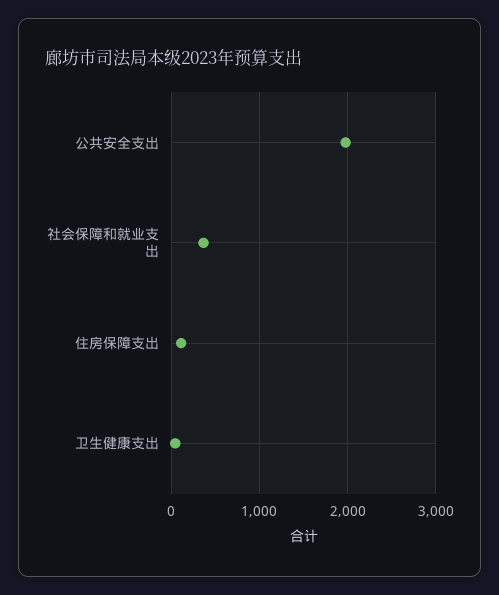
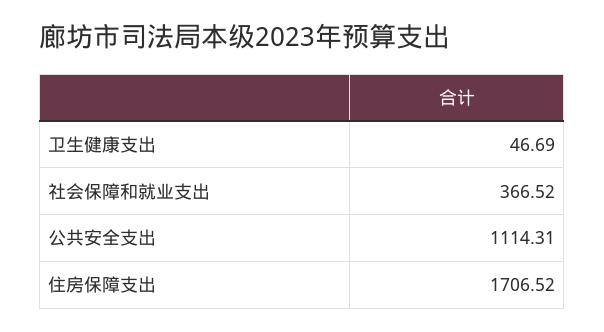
  {
-   "公共安全支出": 2000,
+   "公共安全支出": 1114.31,
    "社会保障和就业支出": 366.52,
-   "住房保障支出": 100,
+   "住房保障支出": 1706.52,
    "卫生健康支出": 46.69
  }

